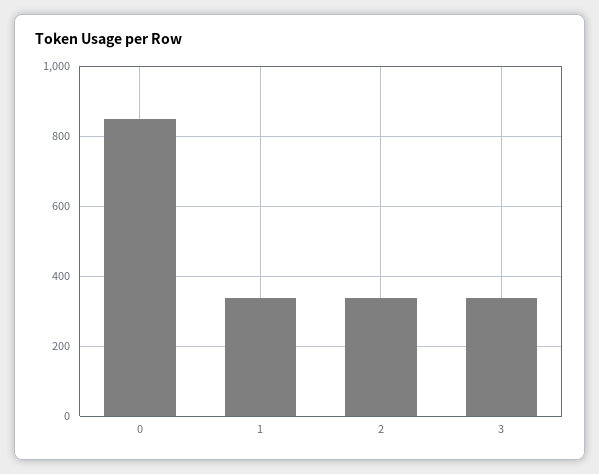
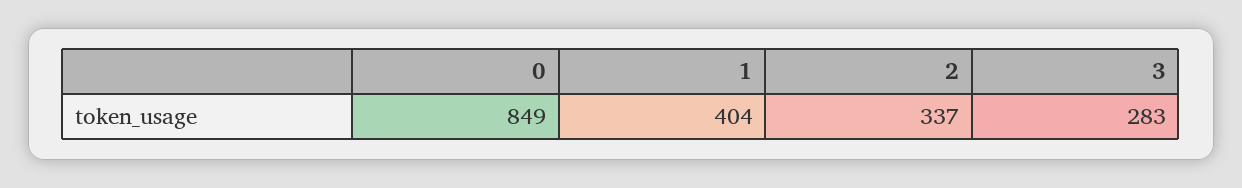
  {
    "0": 849,
-   "1": 340,
+   "1": 404,
    "2": 337,
-   "3": 340
+   "3": 283
  }

